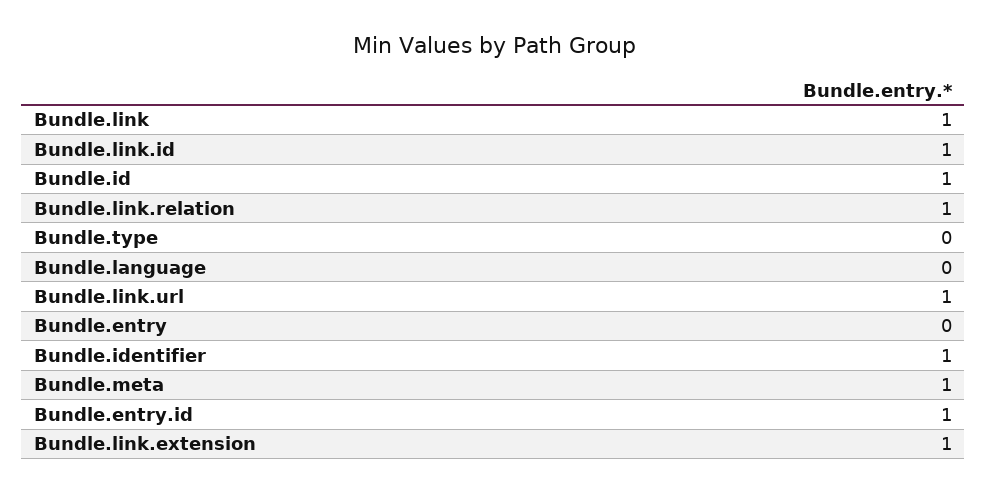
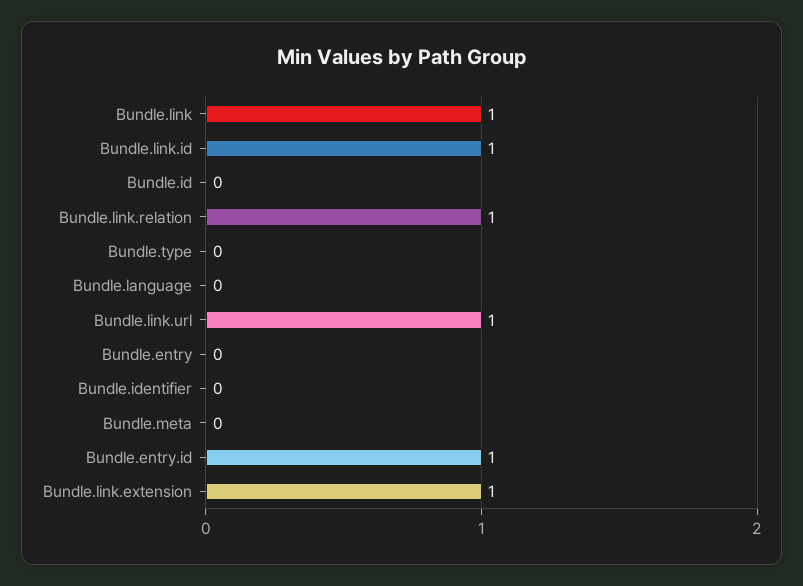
  {
    "Bundle.link": 1,
    "Bundle.link.id": 1,
-   "Bundle.id": 1,
+   "Bundle.id": 0,
    "Bundle.link.relation": 1,
    "Bundle.type": 0,
    "Bundle.language": 0,
    "Bundle.link.url": 1,
    "Bundle.entry": 0,
-   "Bundle.identifier": 1,
+   "Bundle.identifier": 0,
-   "Bundle.meta": 1,
+   "Bundle.meta": 0,
    "Bundle.entry.id": 1,
    "Bundle.link.extension": 1
  }

